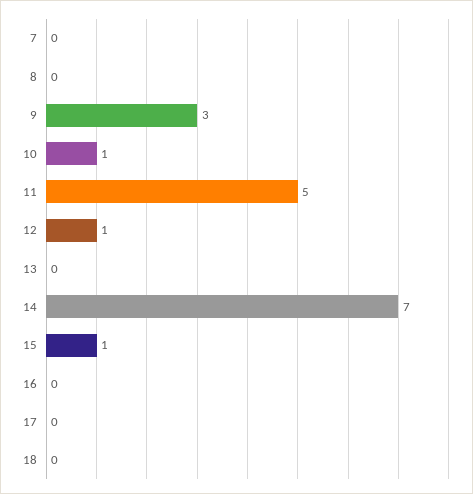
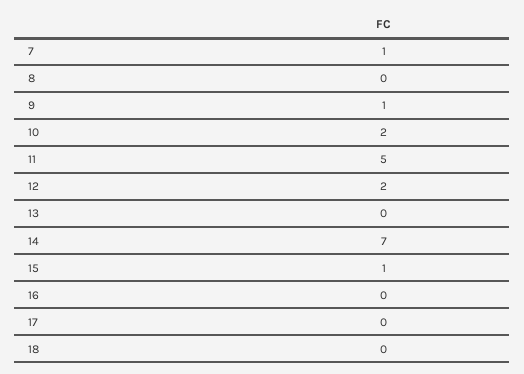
  {
-   "7": 0,
+   "7": 1,
    "8": 0,
-   "9": 3,
+   "9": 1,
-   "10": 1,
+   "10": 2,
    "11": 5,
-   "12": 1,
+   "12": 2,
    "13": 0,
    "14": 7,
    "15": 1,
    "16": 0,
    "17": 0,
    "18": 0
  }

